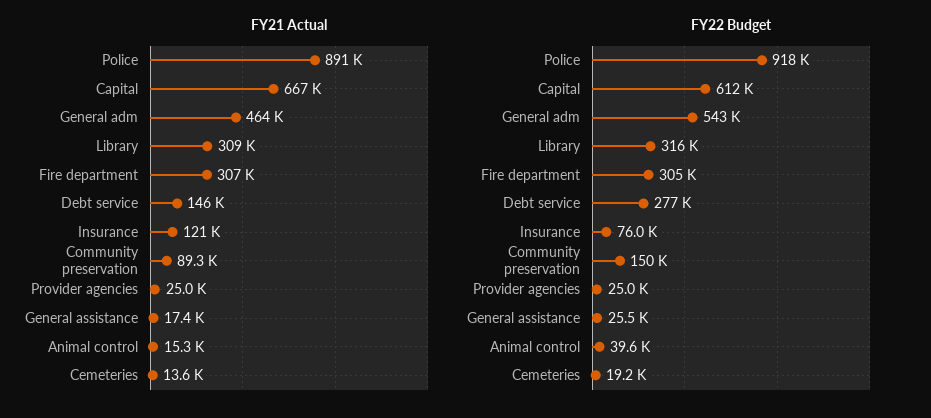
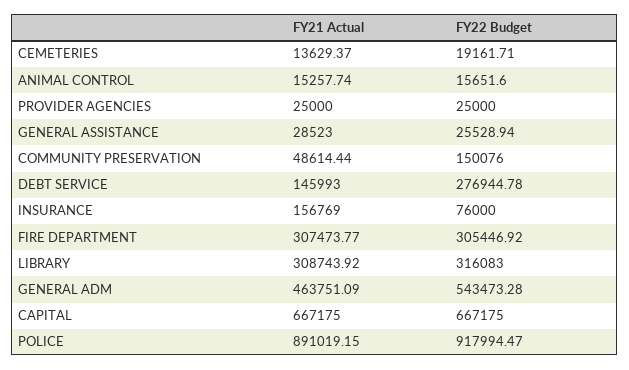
  {
    "FY21 Actual": {
      "Police": 891019.15,
      "Capital": 667175,
      "General adm": 463751.09,
      "Library": 308743.92,
      "Fire department": 307473.77,
      "Debt service": 145993,
-     "Insurance": 121000,
+     "Insurance": 156769,
-     "Community preservation": 89300,
+     "Community preservation": 48614.44,
      "Provider agencies": 25000,
-     "General assistance": 17400,
+     "General assistance": 28523,
      "Animal control": 15257.74,
      "Cemeteries": 13629.37
    },
    "FY22 Budget": {
      "Police": 917994.47,
-     "Capital": 612000,
+     "Capital": 667175,
      "General adm": 543473.28,
      "Library": 316083,
      "Fire department": 305446.92,
      "Debt service": 276944.78,
      "Insurance": 76000,
      "Community preservation": 150076,
      "Provider agencies": 25000,
      "General assistance": 25528.94,
-     "Animal control": 39600,
+     "Animal control": 15651.6,
      "Cemeteries": 19161.71
    }
  }

